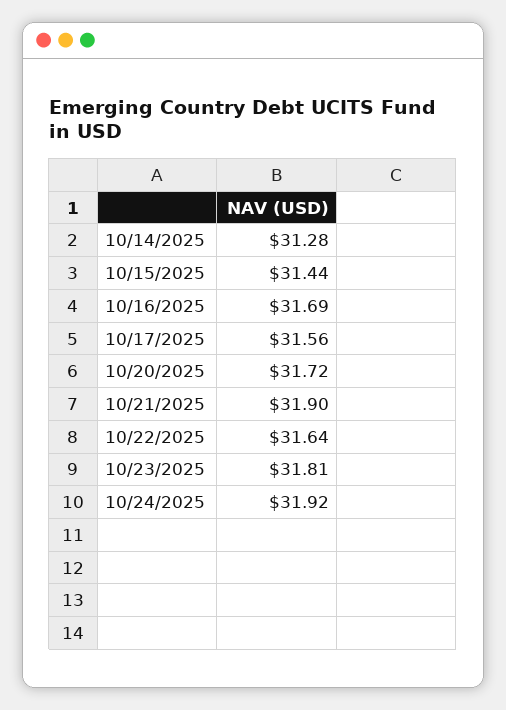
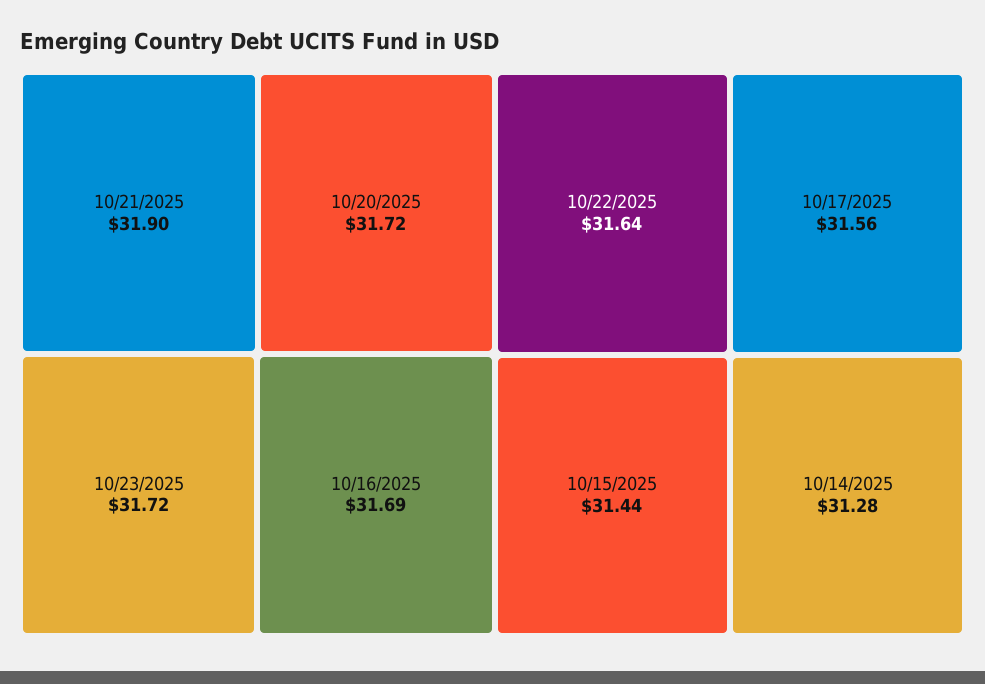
  {
    "10/14/2025": 31.28,
    "10/15/2025": 31.44,
    "10/16/2025": 31.69,
    "10/17/2025": 31.56,
    "10/20/2025": 31.72,
    "10/21/2025": 31.9,
    "10/22/2025": 31.64,
-   "10/23/2025": 31.81,
+   "10/23/2025": 31.72
-   "10/24/2025": 31.92
  }

